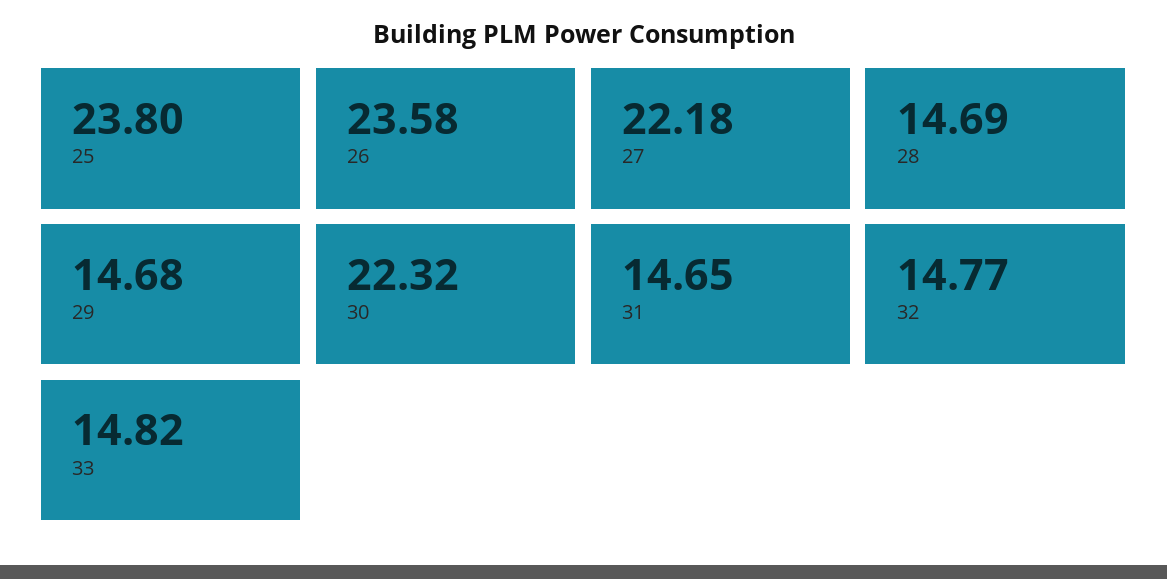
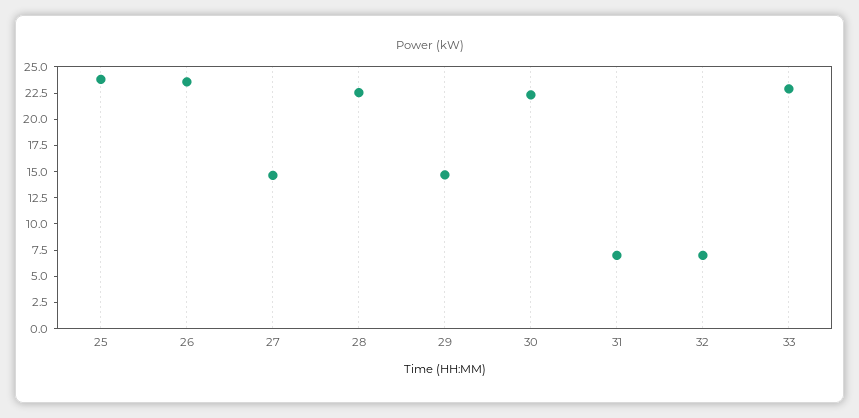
  {
    "25": 23.8,
    "26": 23.58,
-   "27": 22.18,
+   "27": 15,
-   "28": 14.69,
+   "28": 22.5,
    "29": 14.68,
    "30": 22.32,
-   "31": 14.65,
+   "31": 7.5,
-   "32": 14.77,
+   "32": 7.5,
-   "33": 14.82
+   "33": 22.5
  }

